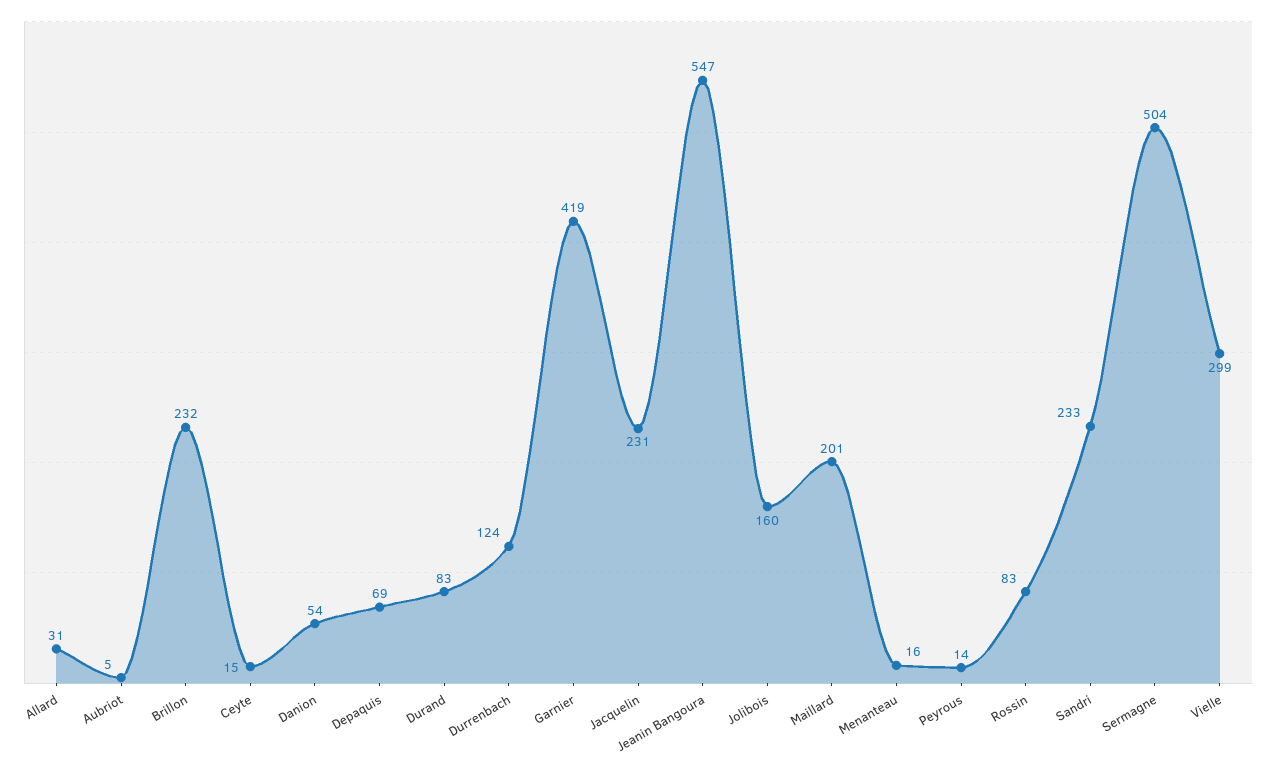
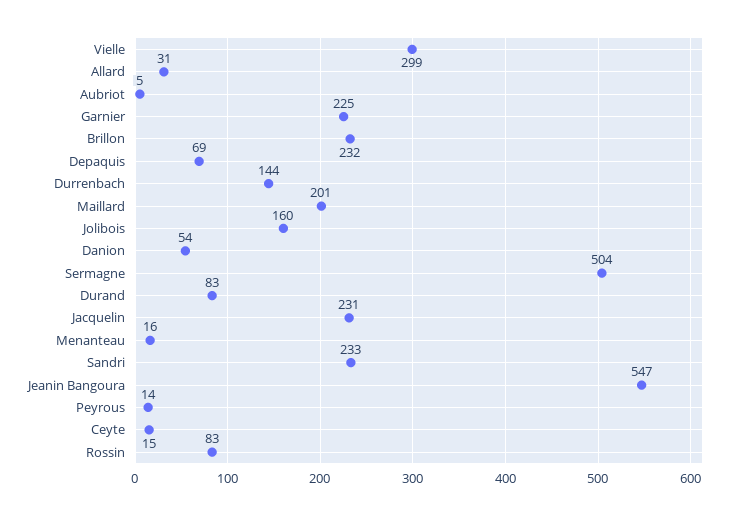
  {
    "Allard": 31,
    "Aubriot": 5,
    "Brillon": 232,
    "Ceyte": 15,
    "Danion": 54,
    "Depaquis": 69,
    "Durand": 83,
-   "Durrenbach": 124,
+   "Durrenbach": 144,
-   "Garnier": 419,
+   "Garnier": 225,
    "Jacquelin": 231,
    "Jeanin Bangoura": 547,
    "Jolibois": 160,
    "Maillard": 201,
    "Menanteau": 16,
    "Peyrous": 14,
    "Rossin": 83,
    "Sandri": 233,
    "Sermagne": 504,
    "Vielle": 299
  }

